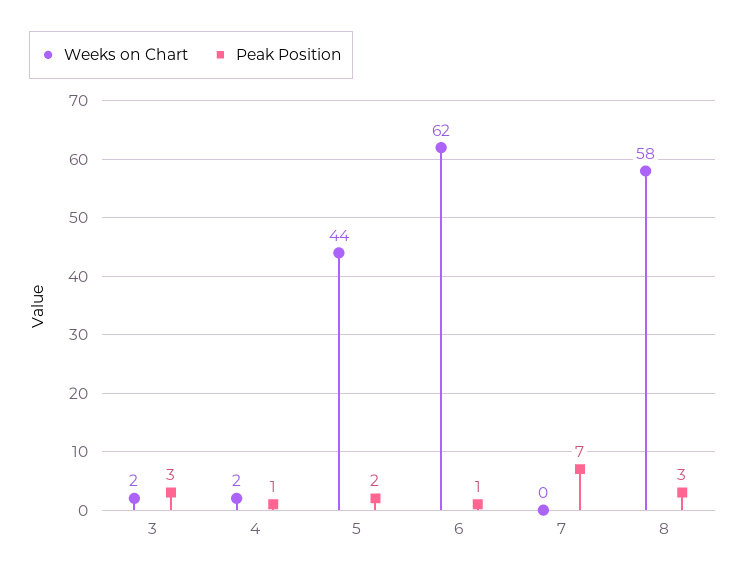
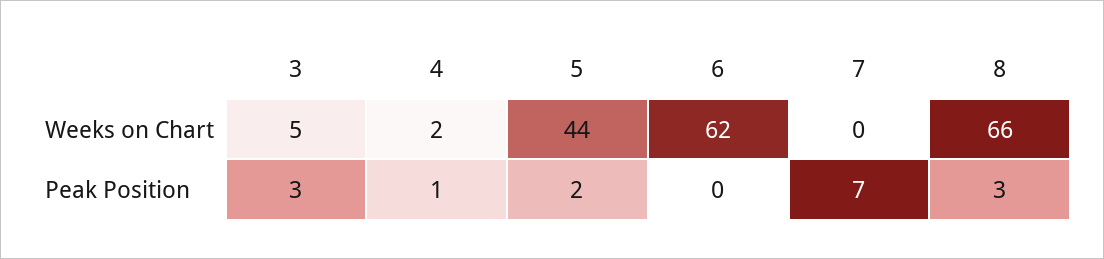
  {
    "Weeks on Chart": {
-     "3": 2,
+     "3": 5,
      "4": 2,
      "5": 44,
      "6": 62,
      "7": 0,
-     "8": 58
+     "8": 66
    },
    "Peak Position": {
      "3": 3,
      "4": 1,
      "5": 2,
-     "6": 1,
+     "6": 0,
      "7": 7,
      "8": 3
    }
  }

